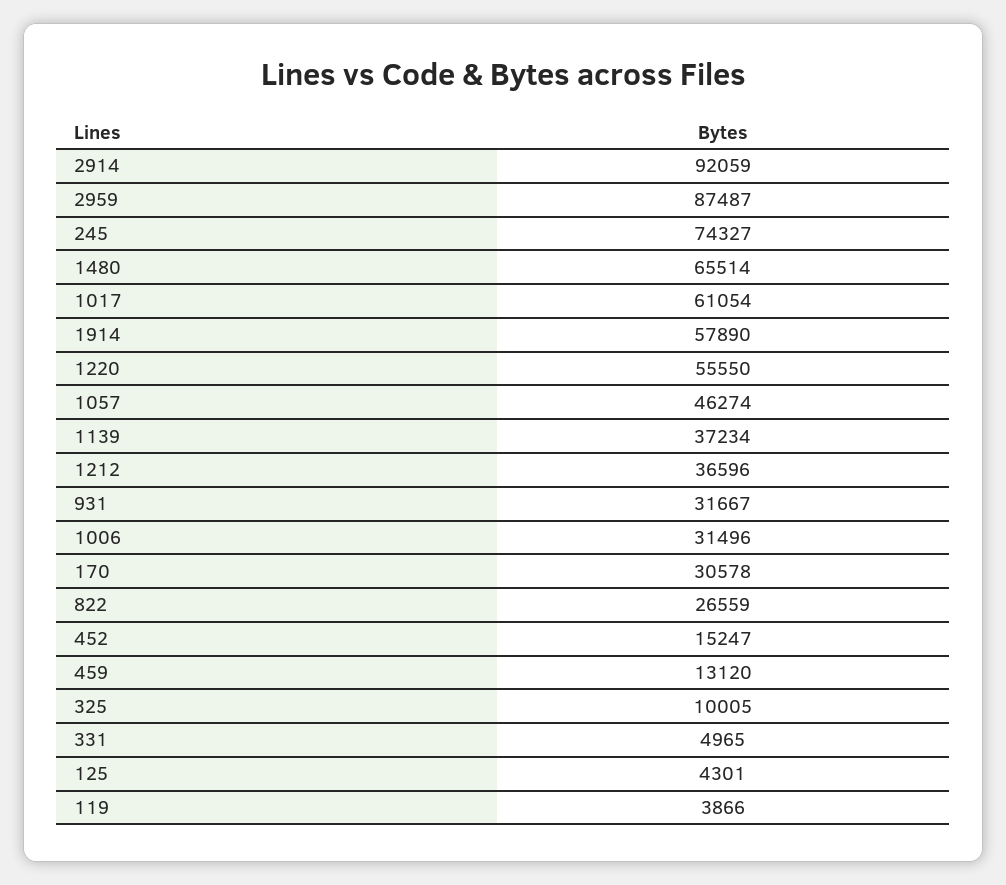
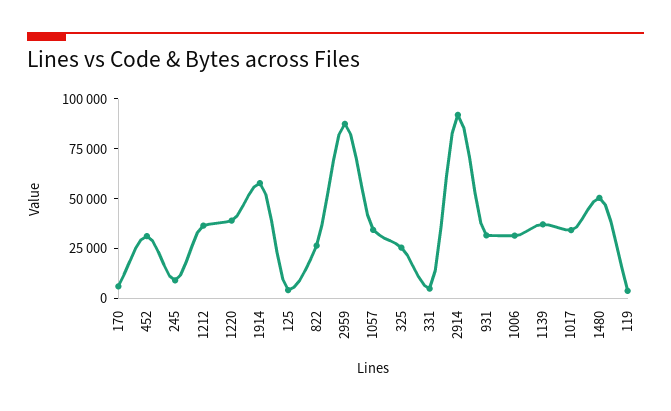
  {
    "2914": 92059,
    "2959": 87487,
-   "245": 74327,
+   "245": 10000,
-   "1480": 65514,
+   "1480": 50000,
-   "1017": 61054,
+   "1017": 35000,
    "1914": 57890,
-   "1220": 55550,
+   "1220": 40000,
-   "1057": 46274,
+   "1057": 35000,
    "1139": 37234,
    "1212": 36596,
    "931": 31667,
    "1006": 31496,
-   "170": 30578,
+   "170": 5000,
    "822": 26559,
-   "452": 15247,
+   "452": 30000,
-   "459": 13120,
-   "325": 10005,
+   "325": 25000,
    "331": 4965,
    "125": 4301,
    "119": 3866
  }

